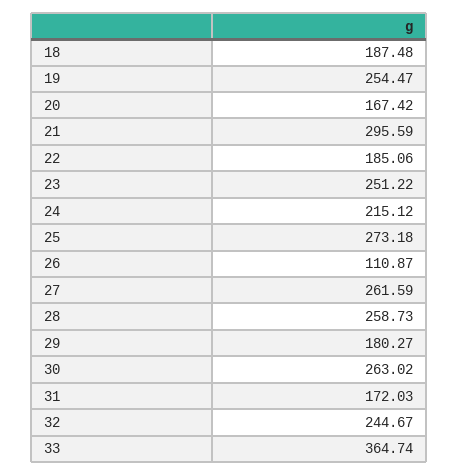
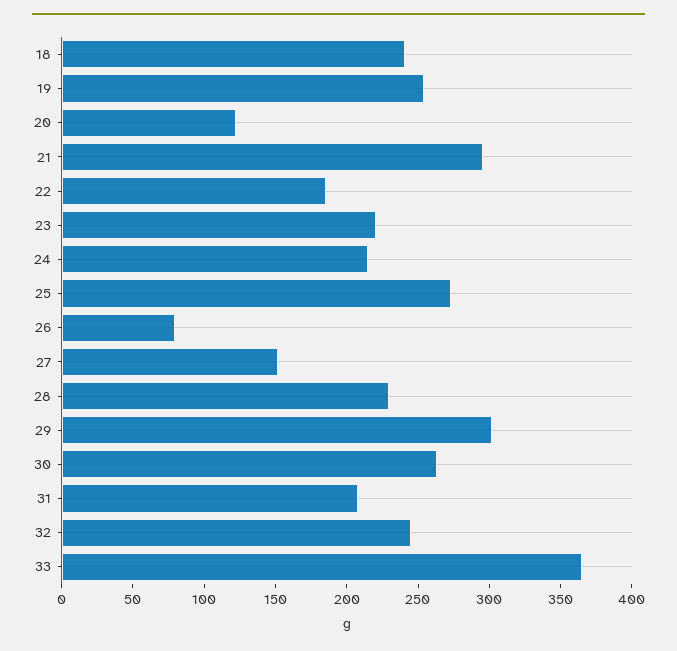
  {
-   "18": 187.48,
+   "18": 240,
    "19": 254.47,
-   "20": 167.42,
+   "20": 120,
    "21": 295.59,
    "22": 185.06,
-   "23": 251.22,
+   "23": 220,
    "24": 215.12,
    "25": 273.18,
-   "26": 110.87,
+   "26": 80,
-   "27": 261.59,
+   "27": 150,
-   "28": 258.73,
+   "28": 230,
-   "29": 180.27,
+   "29": 300,
    "30": 263.02,
-   "31": 172.03,
+   "31": 210,
    "32": 244.67,
    "33": 364.74
  }

